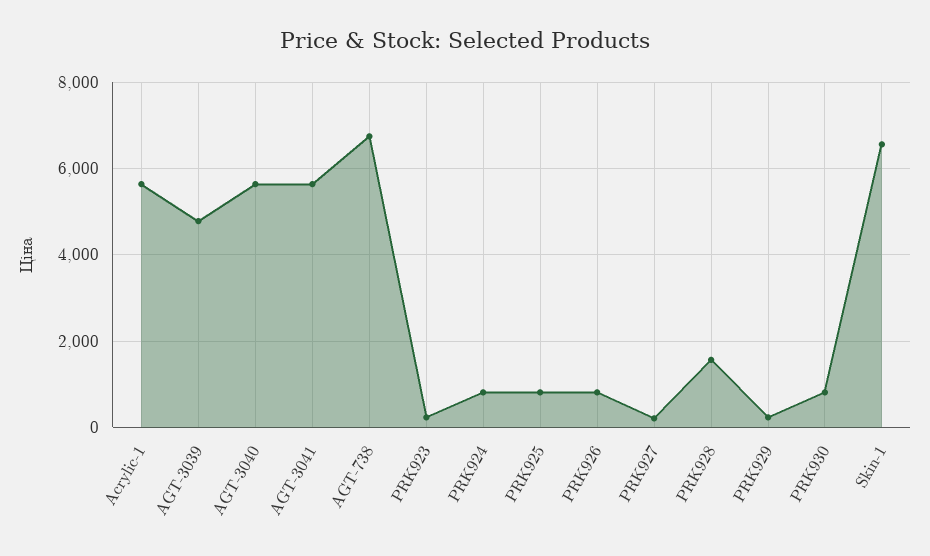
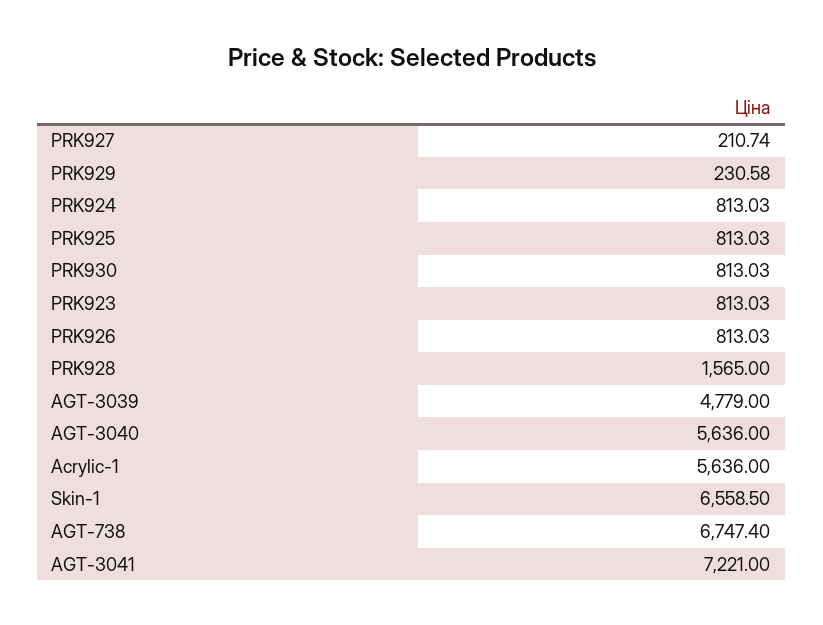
  {
    "Acrylic-1": 5636,
    "AGT-3039": 4779,
    "AGT-3040": 5636,
-   "AGT-3041": 5600,
+   "AGT-3041": 7221,
    "AGT-738": 6747.4,
-   "PRK923": 200,
+   "PRK923": 813.03,
    "PRK924": 813.03,
    "PRK925": 813.03,
    "PRK926": 813.03,
    "PRK927": 210.74,
    "PRK928": 1565,
    "PRK929": 230.58,
    "PRK930": 813.03,
    "Skin-1": 6558.5
  }

